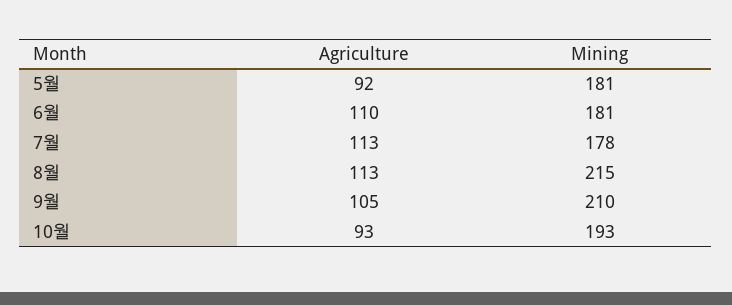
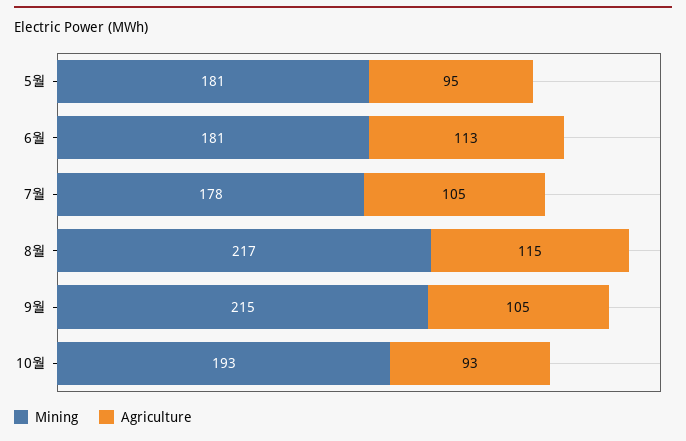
  {
    "Agriculture": {
-     "5월": 92,
+     "5월": 95,
-     "6월": 110,
+     "6월": 113,
-     "7월": 113,
+     "7월": 105,
-     "8월": 113,
+     "8월": 115,
      "9월": 105,
      "10월": 93
    },
    "Mining": {
      "5월": 181,
      "6월": 181,
      "7월": 178,
-     "8월": 215,
+     "8월": 217,
-     "9월": 210,
+     "9월": 215,
      "10월": 193
    }
  }

